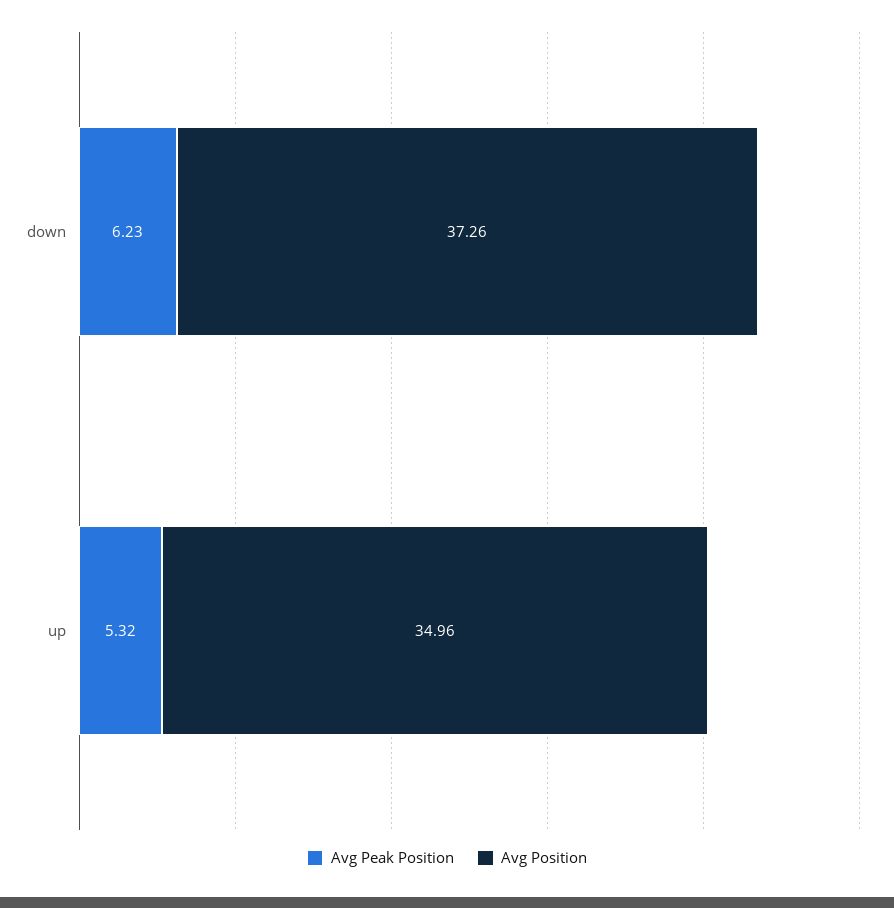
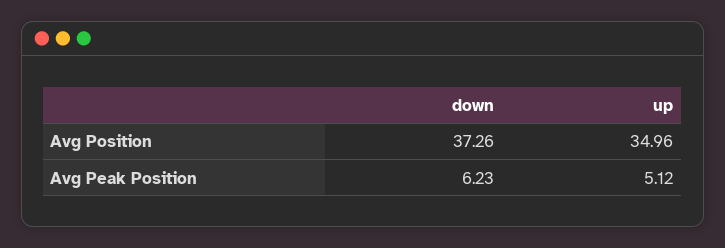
  {
    "Avg Peak Position": {
      "down": 6.23,
-     "up": 5.32
+     "up": 5.12
    },
    "Avg Position": {
      "down": 37.26,
      "up": 34.96
    }
  }

